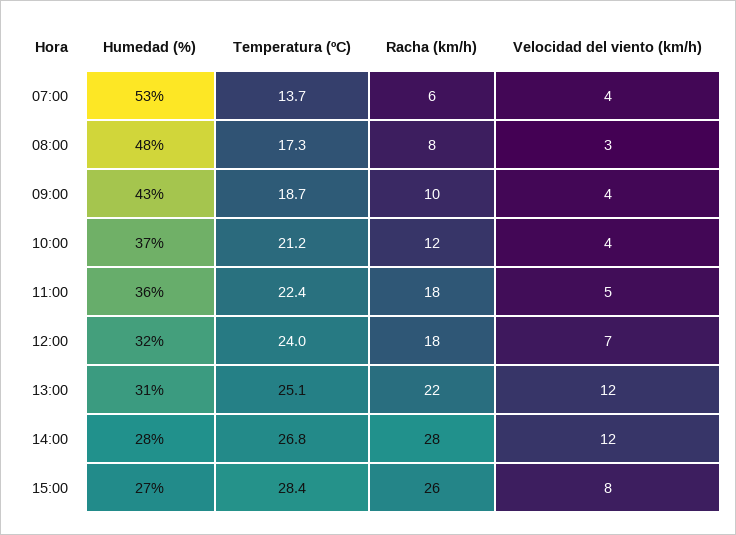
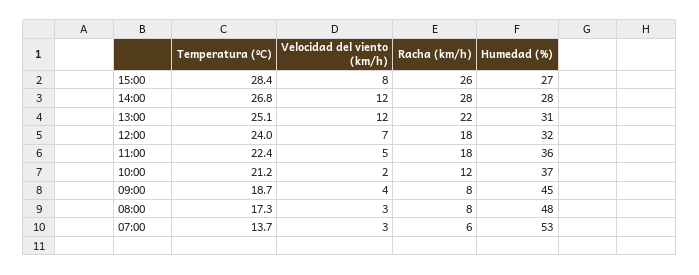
  {
    "Humedad (%)": {
      "07:00": 53,
      "08:00": 48,
-     "09:00": 43,
+     "09:00": 45,
      "10:00": 37,
      "11:00": 36,
      "12:00": 32,
      "13:00": 31,
      "14:00": 28,
      "15:00": 27
    },
    "Temperatura (ºC)": {
      "07:00": 13.7,
      "08:00": 17.3,
      "09:00": 18.7,
      "10:00": 21.2,
      "11:00": 22.4,
      "12:00": 24,
      "13:00": 25.1,
      "14:00": 26.8,
      "15:00": 28.4
    },
    "Racha (km/h)": {
      "07:00": 6,
      "08:00": 8,
-     "09:00": 10,
+     "09:00": 8,
      "10:00": 12,
      "11:00": 18,
      "12:00": 18,
      "13:00": 22,
      "14:00": 28,
      "15:00": 26
    },
    "Velocidad del viento (km/h)": {
-     "07:00": 4,
+     "07:00": 3,
      "08:00": 3,
      "09:00": 4,
-     "10:00": 4,
+     "10:00": 2,
      "11:00": 5,
      "12:00": 7,
      "13:00": 12,
      "14:00": 12,
      "15:00": 8
    }
  }

